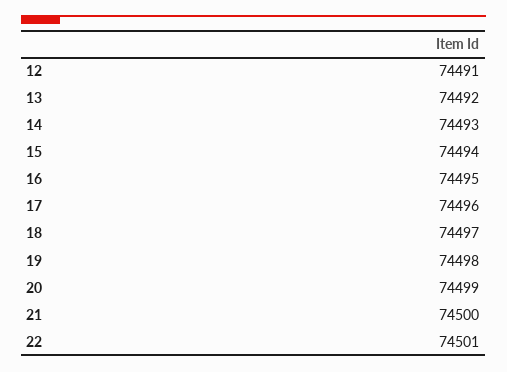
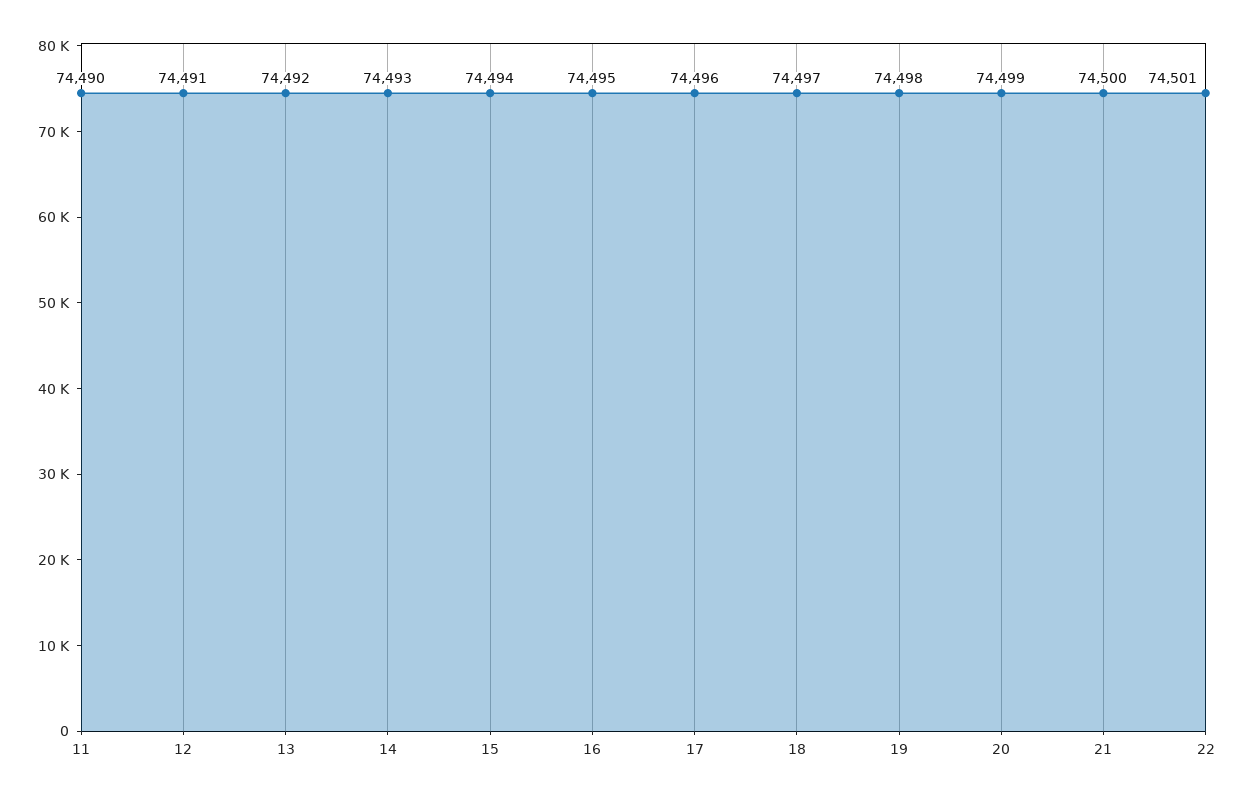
  {
    "12": 74491,
    "13": 74492,
    "14": 74493,
    "15": 74494,
    "16": 74495,
    "17": 74496,
    "18": 74497,
    "19": 74498,
    "20": 74499,
    "21": 74500,
-   "22": 74501
+   "22": 74501,
+   "11": 74490
  }

